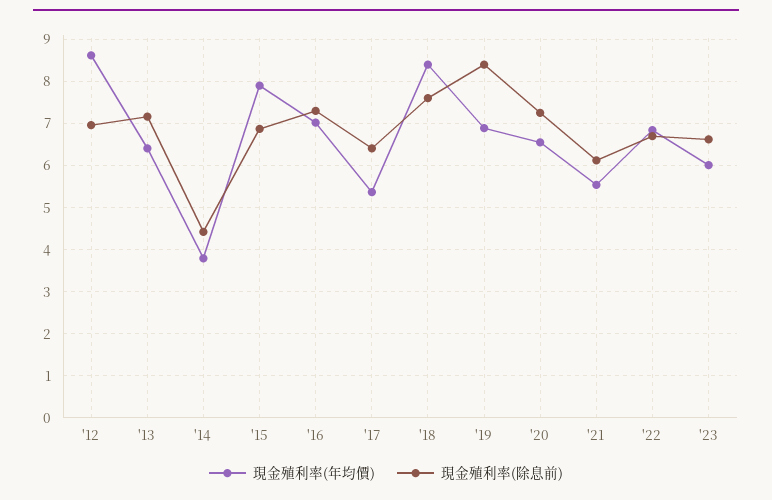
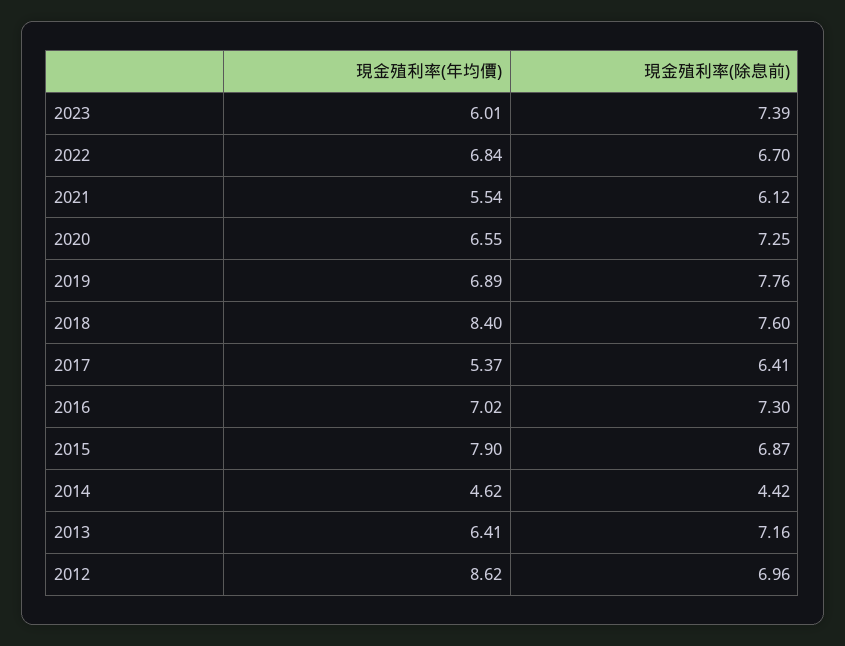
  {
    "現金殖利率(年均價)": {
      "'12": 8.62,
      "'13": 6.41,
-     "'14": 3.8,
+     "'14": 4.62,
      "'15": 7.9,
      "'16": 7.02,
      "'17": 5.37,
      "'18": 8.4,
      "'19": 6.89,
      "'20": 6.55,
      "'21": 5.54,
      "'22": 6.84,
      "'23": 6.01
    },
    "現金殖利率(除息前)": {
      "'12": 6.96,
      "'13": 7.16,
      "'14": 4.42,
      "'15": 6.87,
      "'16": 7.3,
      "'17": 6.41,
      "'18": 7.6,
-     "'19": 8.4,
+     "'19": 7.76,
      "'20": 7.25,
      "'21": 6.12,
      "'22": 6.7,
-     "'23": 6.6
+     "'23": 7.39
    }
  }

